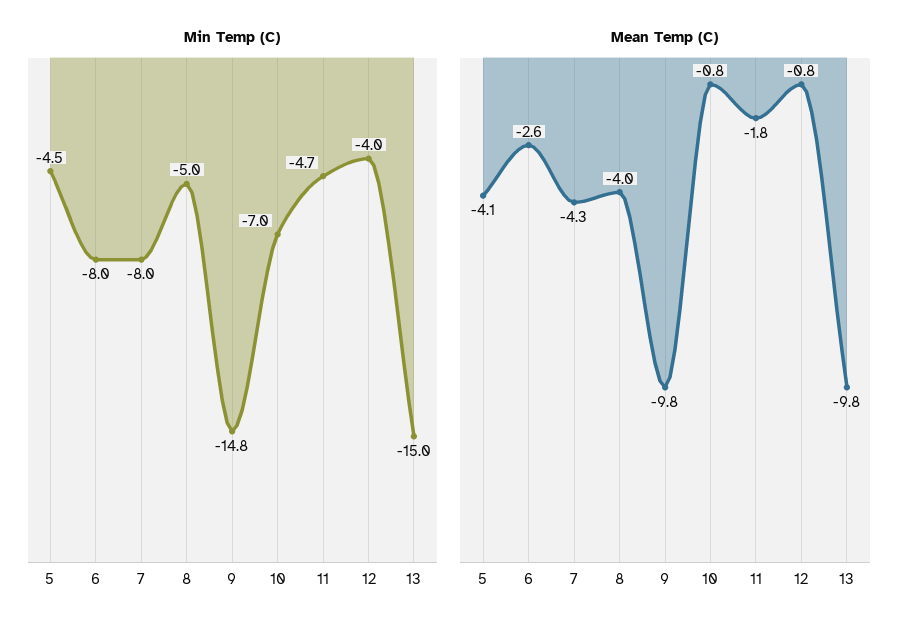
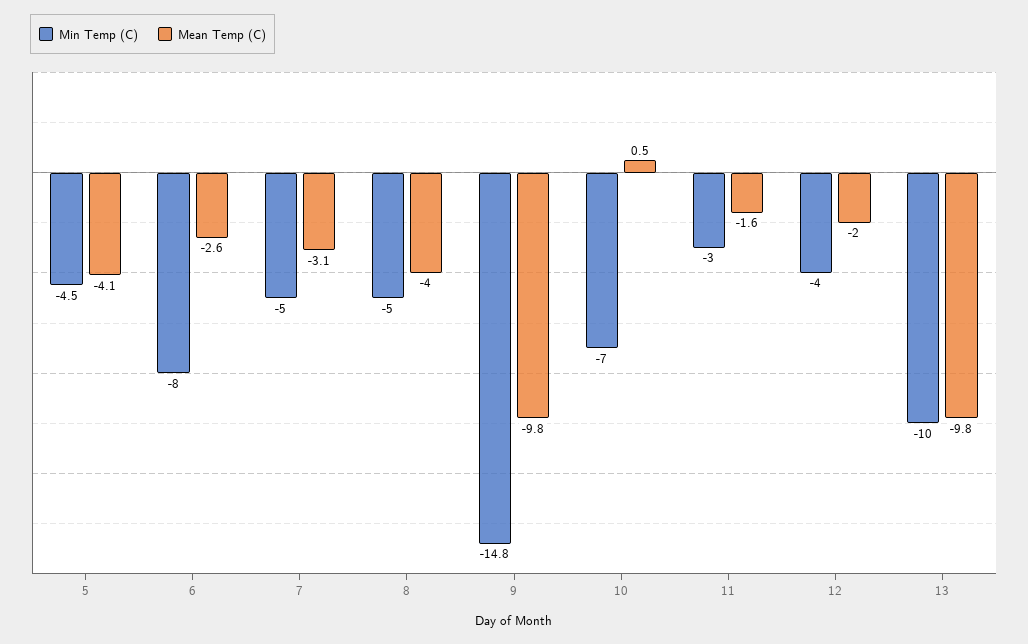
  {
    "Min Temp (C)": {
      "5": -4.5,
      "6": -8,
-     "7": -8,
+     "7": -5,
      "8": -5,
      "9": -14.8,
      "10": -7,
-     "11": -4.7,
+     "11": -3,
      "12": -4,
-     "13": -15
+     "13": -10
    },
    "Mean Temp (C)": {
      "5": -4.1,
      "6": -2.6,
-     "7": -4.3,
+     "7": -3.1,
      "8": -4,
      "9": -9.8,
-     "10": -0.8,
+     "10": 0.5,
-     "11": -1.8,
+     "11": -1.6,
-     "12": -0.8,
+     "12": -2,
      "13": -9.8
    }
  }

